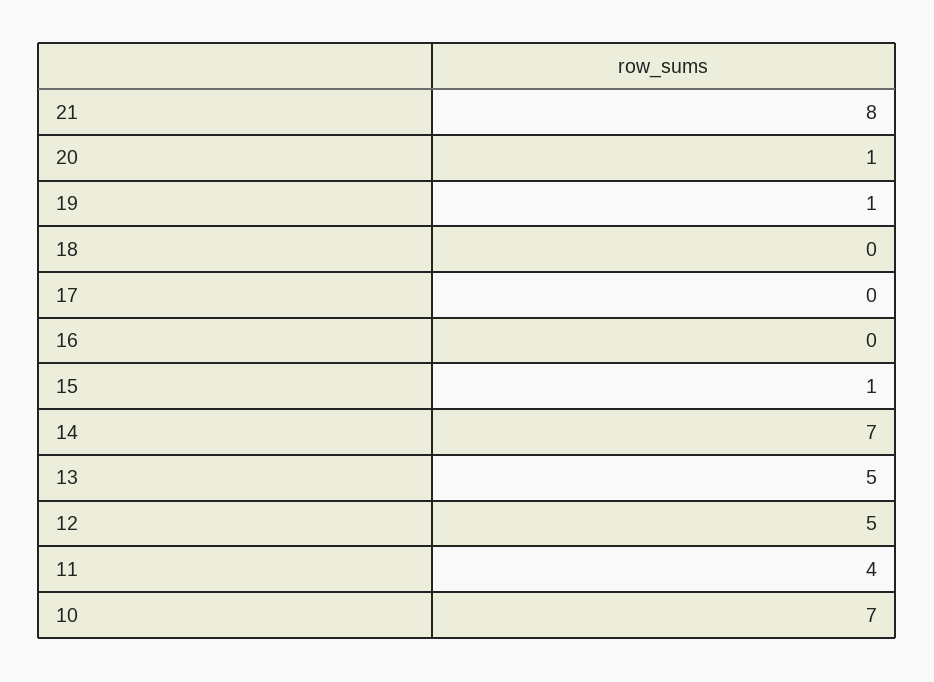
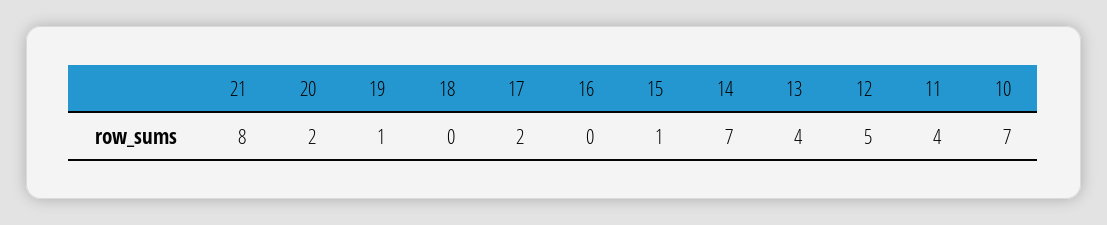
  {
    "21": 8,
-   "20": 1,
+   "20": 2,
    "19": 1,
    "18": 0,
-   "17": 0,
+   "17": 2,
    "16": 0,
    "15": 1,
    "14": 7,
-   "13": 5,
+   "13": 4,
    "12": 5,
    "11": 4,
    "10": 7
  }

